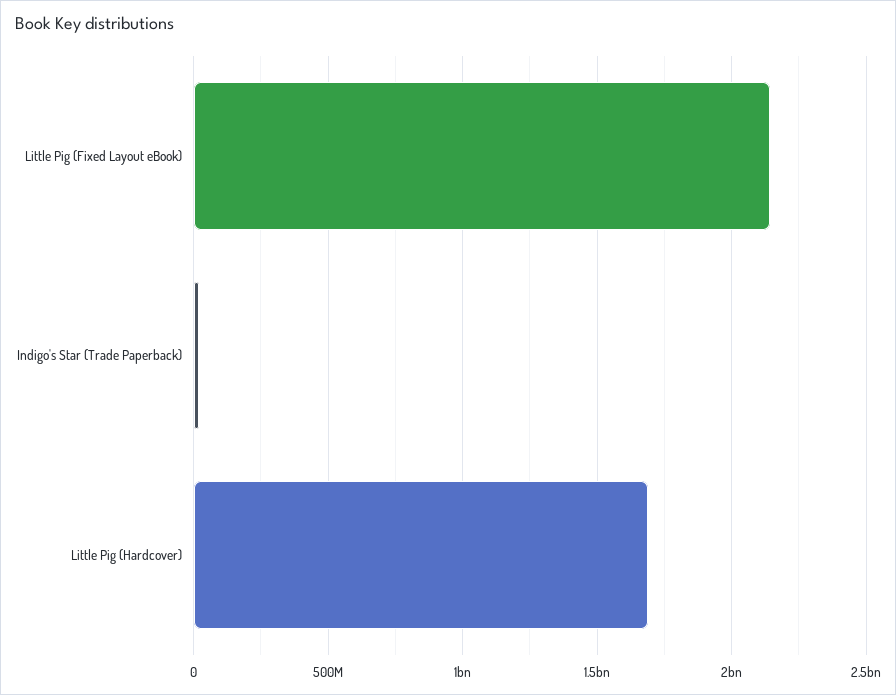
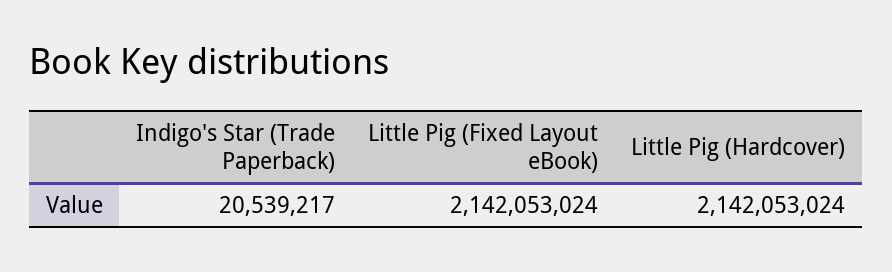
  {
    "Little Pig (Fixed Layout eBook)": 2142053024,
    "Indigo's Star (Trade Paperback)": 20539217,
-   "Little Pig (Hardcover)": 1700000000
+   "Little Pig (Hardcover)": 2142053024
  }

